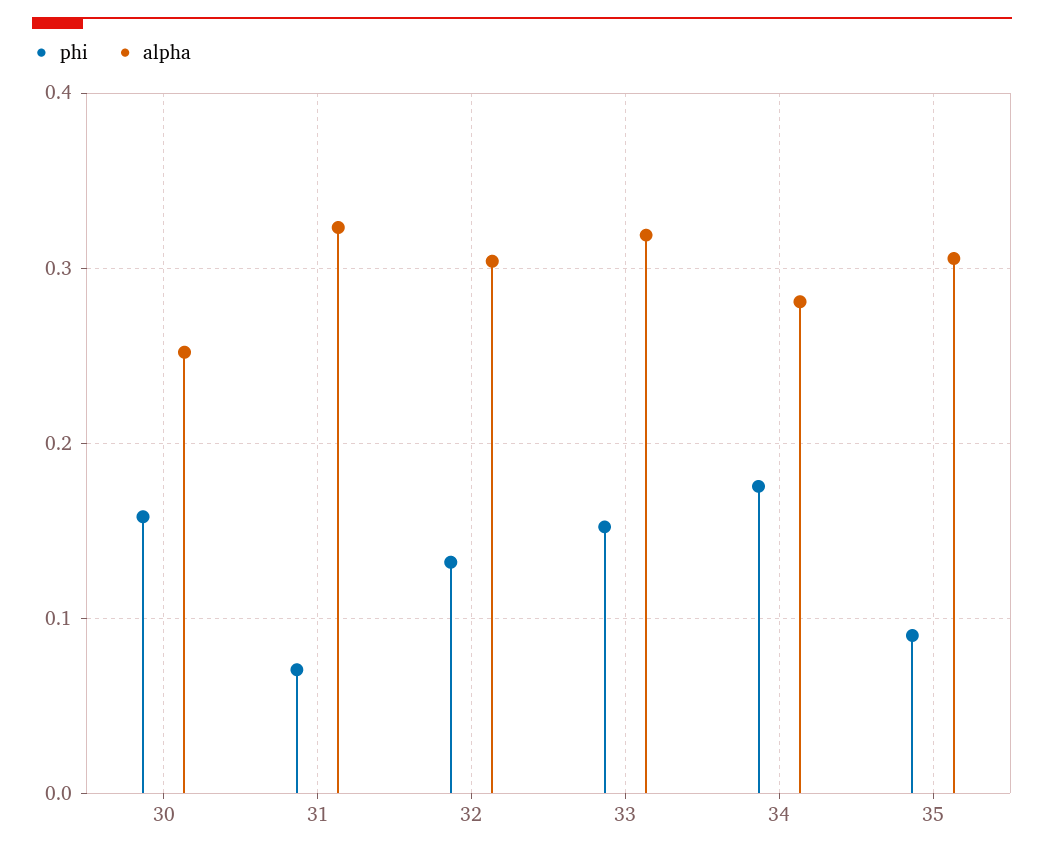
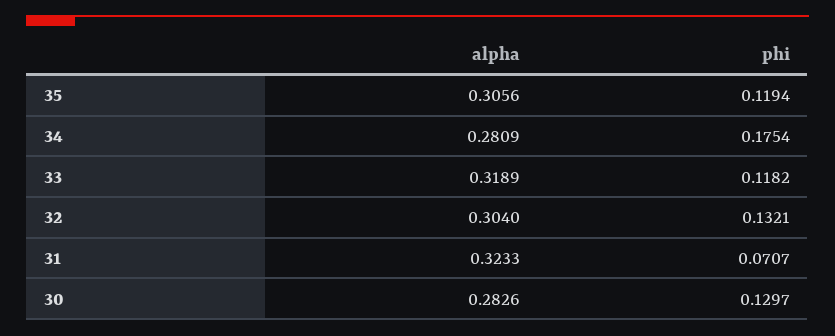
  {
    "phi": {
-     "30": 0.16,
+     "30": 0.1297,
      "31": 0.0707,
      "32": 0.1321,
-     "33": 0.15,
+     "33": 0.1182,
      "34": 0.1754,
-     "35": 0.09
+     "35": 0.1194
    },
    "alpha": {
-     "30": 0.25,
+     "30": 0.2826,
      "31": 0.3233,
      "32": 0.304,
      "33": 0.3189,
      "34": 0.2809,
      "35": 0.3056
    }
  }

